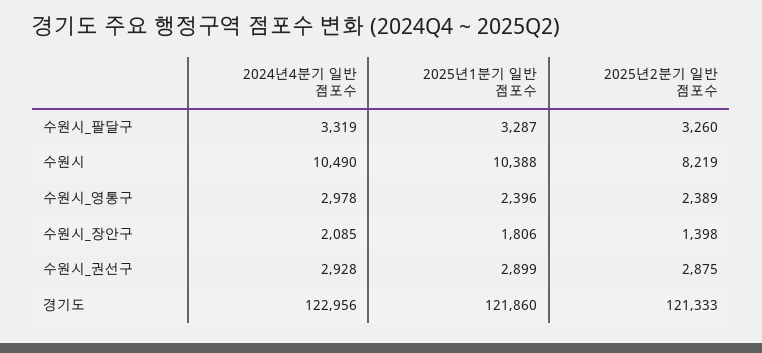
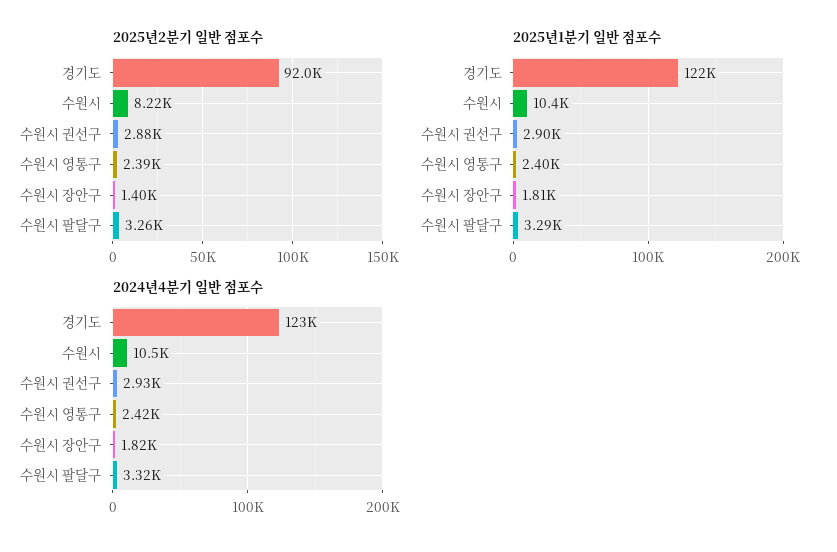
  {
    "2024년4분기 일반 점포수": {
      "수원시_팔달구": 3319,
      "수원시": 10490,
-     "수원시_영통구": 2978,
+     "수원시_영통구": 2420,
-     "수원시_장안구": 2085,
+     "수원시_장안구": 1820,
      "수원시_권선구": 2928,
      "경기도": 122956
    },
    "2025년1분기 일반 점포수": {
      "수원시_팔달구": 3287,
      "수원시": 10388,
      "수원시_영통구": 2396,
      "수원시_장안구": 1806,
      "수원시_권선구": 2899,
      "경기도": 121860
    },
    "2025년2분기 일반 점포수": {
      "수원시_팔달구": 3260,
      "수원시": 8219,
      "수원시_영통구": 2389,
      "수원시_장안구": 1398,
      "수원시_권선구": 2875,
-     "경기도": 121333
+     "경기도": 92000
    }
  }

